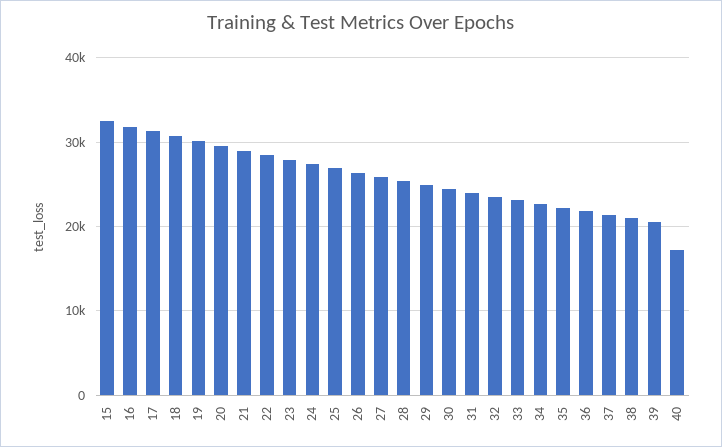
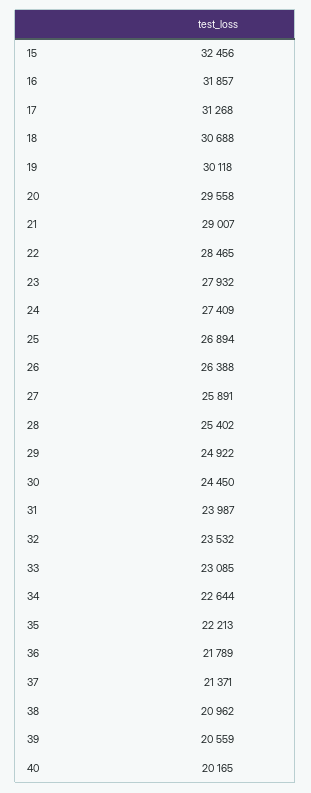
  {
    "15": 32456,
    "16": 31857,
    "17": 31268,
    "18": 30688,
    "19": 30118,
    "20": 29558,
    "21": 29007,
    "22": 28465,
    "23": 27932,
    "24": 27409,
    "25": 26894,
    "26": 26388,
    "27": 25891,
    "28": 25402,
    "29": 24922,
    "30": 24450,
    "31": 23987,
    "32": 23532,
    "33": 23085,
    "34": 22644,
    "35": 22213,
    "36": 21789,
    "37": 21371,
    "38": 20962,
    "39": 20559,
-   "40": 17000
+   "40": 20165
  }

